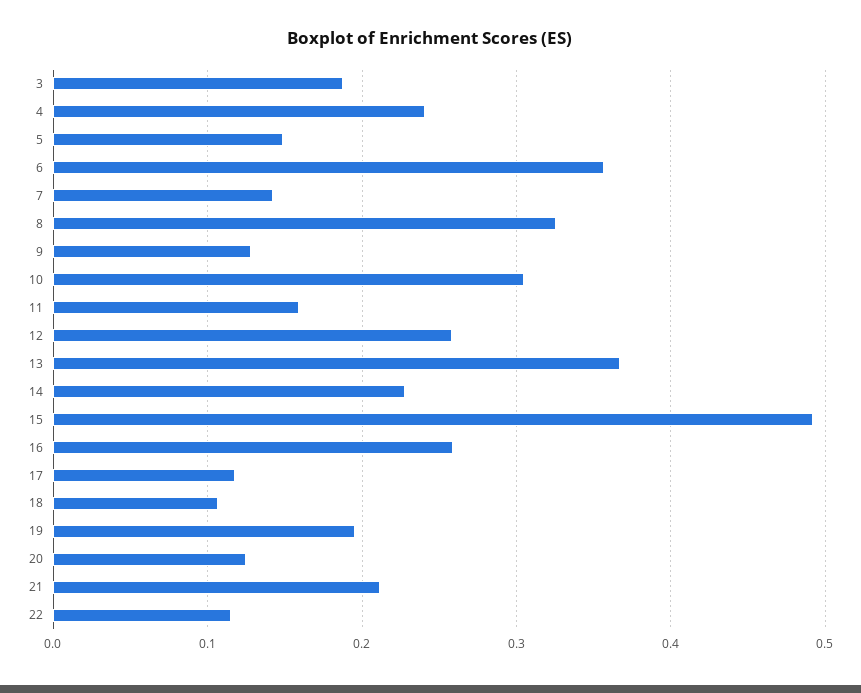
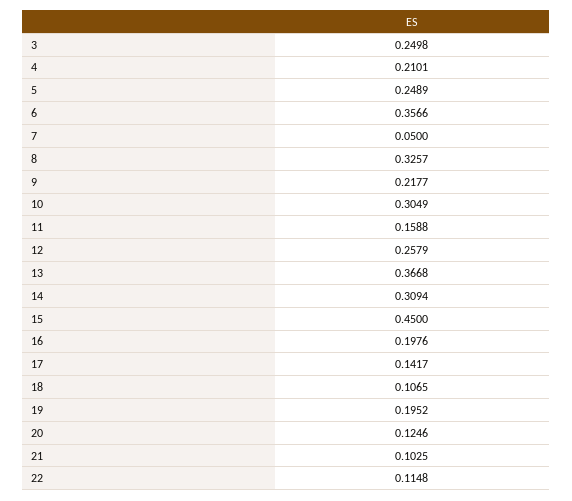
  {
-   "3": 0.19,
+   "3": 0.2498,
-   "4": 0.24,
+   "4": 0.2101,
-   "5": 0.15,
+   "5": 0.2489,
    "6": 0.3566,
-   "7": 0.14,
+   "7": 0.05,
    "8": 0.3257,
-   "9": 0.13,
+   "9": 0.2177,
    "10": 0.3049,
    "11": 0.1588,
    "12": 0.2579,
    "13": 0.3668,
-   "14": 0.23,
+   "14": 0.3094,
-   "15": 0.49,
+   "15": 0.45,
-   "16": 0.26,
+   "16": 0.1976,
-   "17": 0.12,
+   "17": 0.1417,
    "18": 0.1065,
    "19": 0.1952,
    "20": 0.1246,
-   "21": 0.21,
+   "21": 0.1025,
    "22": 0.1148
  }

